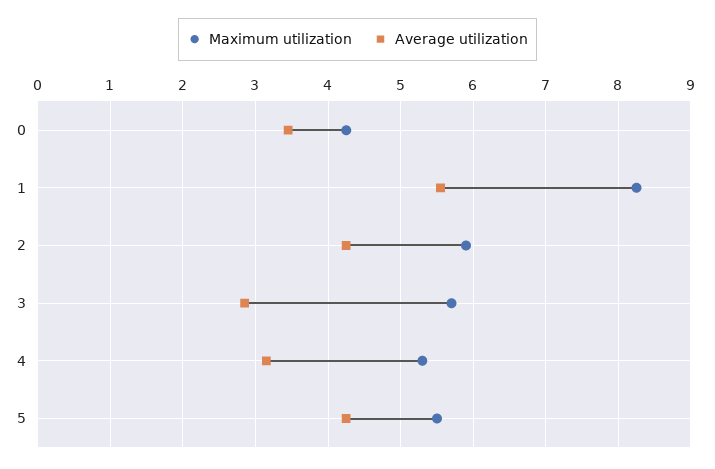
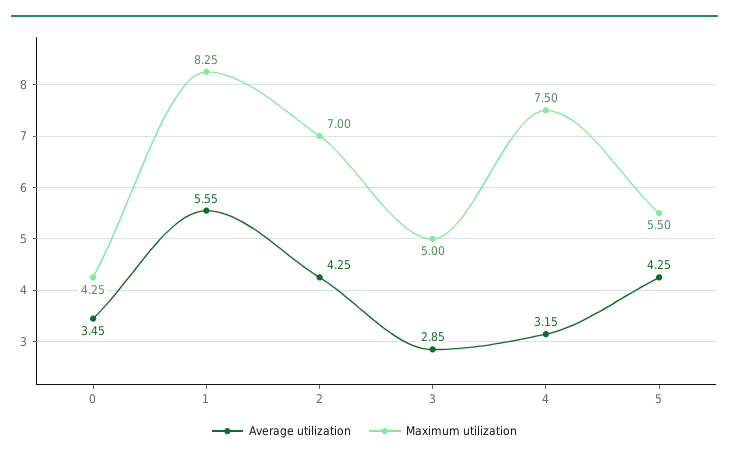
  {
    "Maximum utilization": {
      "0": 4.25,
      "1": 8.25,
-     "2": 5.9,
+     "2": 7,
-     "3": 5.7,
+     "3": 5,
-     "4": 5.3,
+     "4": 7.5,
      "5": 5.5
    },
    "Average utilization": {
      "0": 3.45,
      "1": 5.55,
      "2": 4.25,
      "3": 2.85,
      "4": 3.15,
      "5": 4.25
    }
  }

